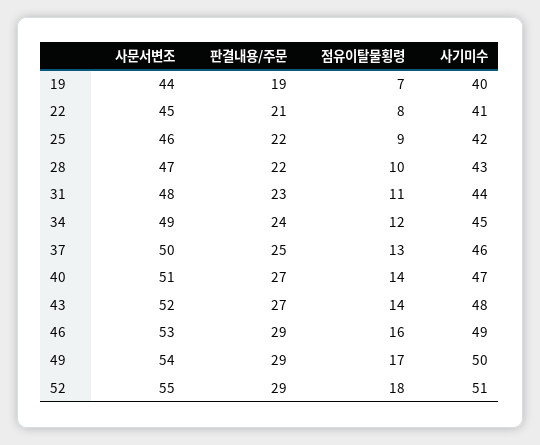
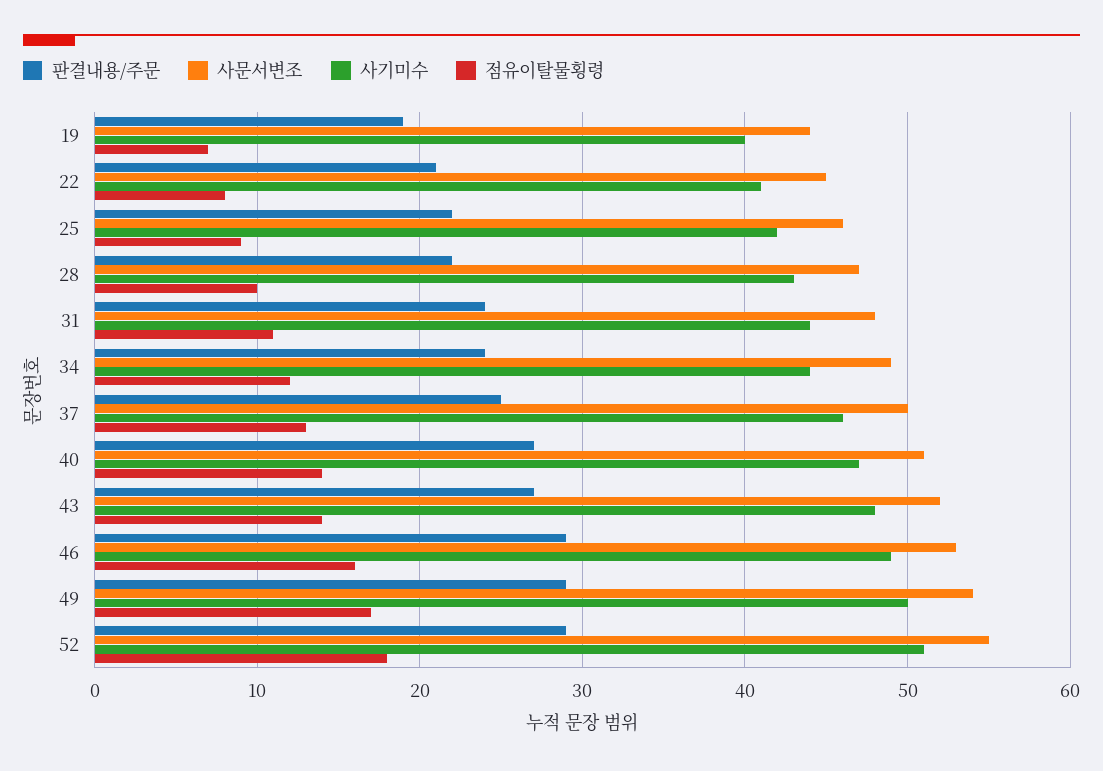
  {
    "사문서변조": {
      "19": 44,
      "22": 45,
      "25": 46,
      "28": 47,
      "31": 48,
      "34": 49,
      "37": 50,
      "40": 51,
      "43": 52,
      "46": 53,
      "49": 54,
      "52": 55
    },
    "판결내용/주문": {
      "19": 19,
      "22": 21,
      "25": 22,
      "28": 22,
-     "31": 23,
+     "31": 24,
      "34": 24,
      "37": 25,
      "40": 27,
      "43": 27,
      "46": 29,
      "49": 29,
      "52": 29
    },
    "점유이탈물횡령": {
      "19": 7,
      "22": 8,
      "25": 9,
      "28": 10,
      "31": 11,
      "34": 12,
      "37": 13,
      "40": 14,
      "43": 14,
      "46": 16,
      "49": 17,
      "52": 18
    },
    "사기미수": {
      "19": 40,
      "22": 41,
      "25": 42,
      "28": 43,
      "31": 44,
-     "34": 45,
+     "34": 44,
      "37": 46,
      "40": 47,
      "43": 48,
      "46": 49,
      "49": 50,
      "52": 51
    }
  }

